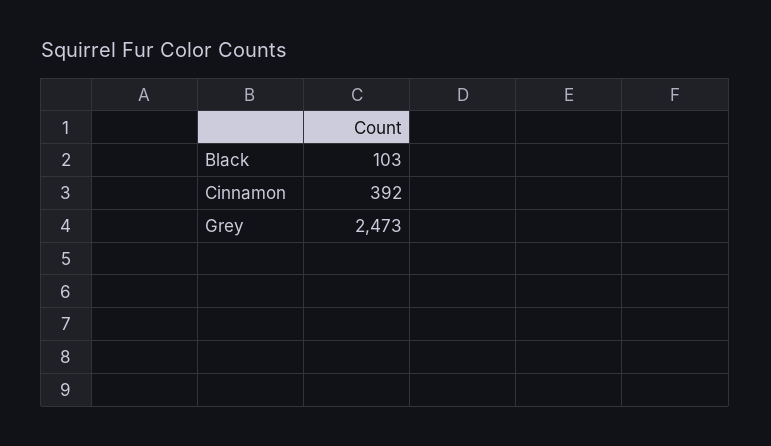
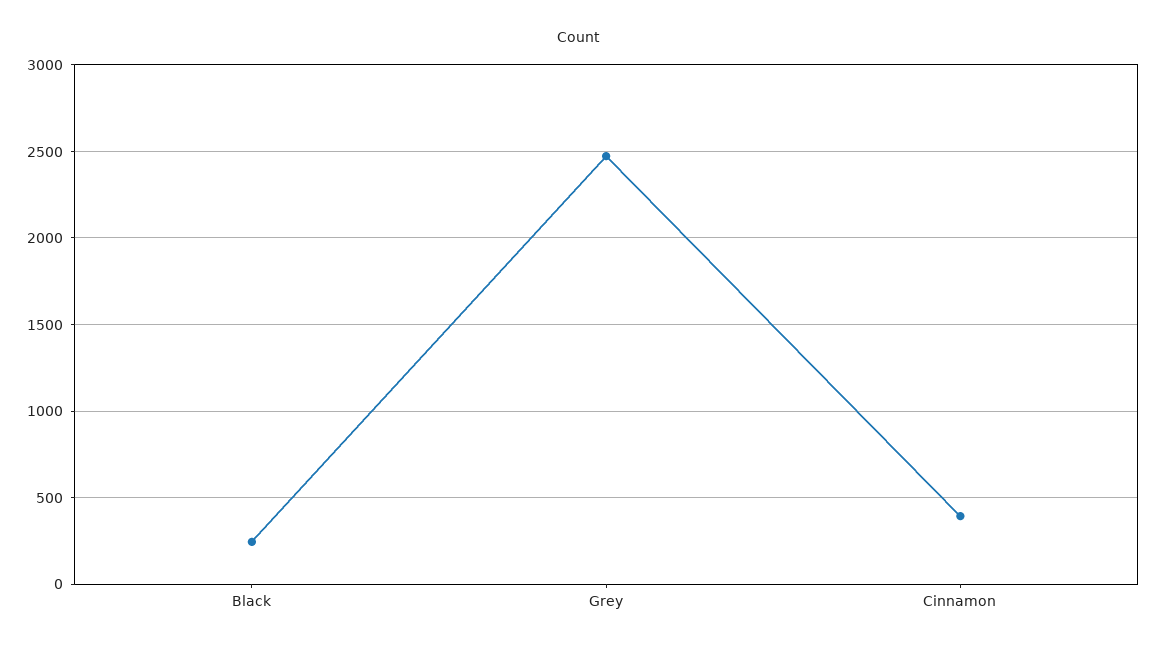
  {
-   "Black": 103,
+   "Black": 250,
    "Cinnamon": 392,
    "Grey": 2473
  }

